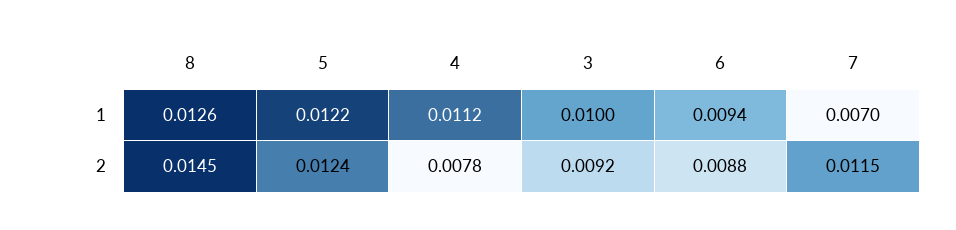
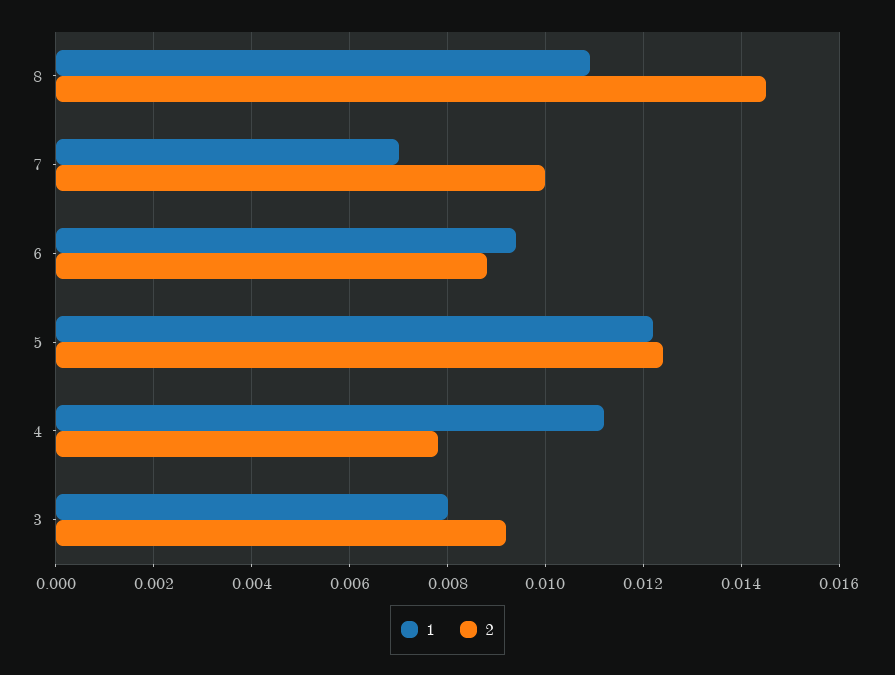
  {
    "1": {
-     "8": 0.0126,
+     "8": 0.011,
      "5": 0.0122,
      "4": 0.0112,
-     "3": 0.01,
+     "3": 0.008,
      "6": 0.0094,
      "7": 0.007
    },
    "2": {
      "8": 0.0145,
      "5": 0.0124,
      "4": 0.0078,
      "3": 0.0092,
      "6": 0.0088,
-     "7": 0.0115
+     "7": 0.01
    }
  }

